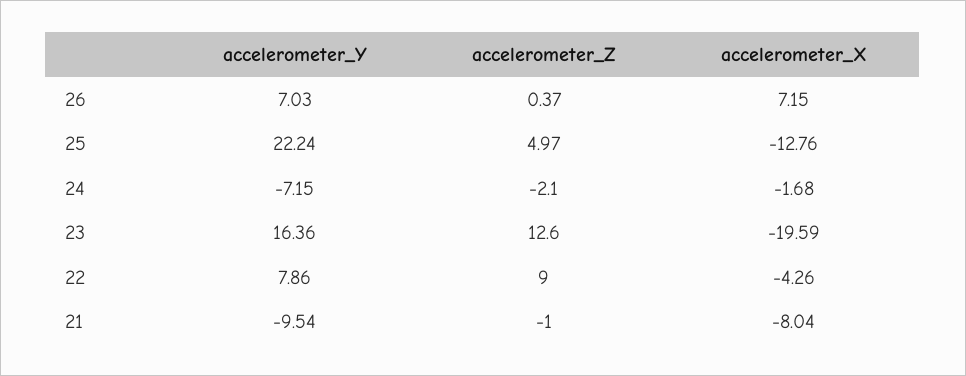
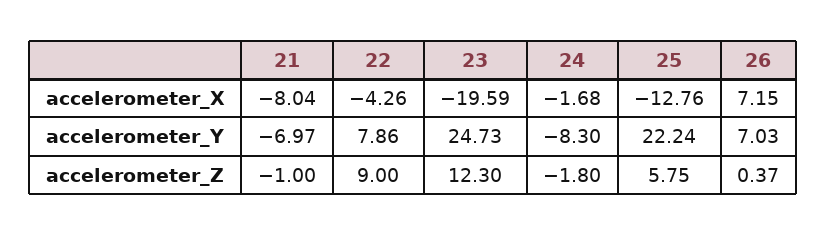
  {
    "accelerometer_Y": {
      "26": 7.03,
      "25": 22.24,
-     "24": -7.15,
+     "24": -8.3,
-     "23": 16.36,
+     "23": 24.73,
      "22": 7.86,
-     "21": -9.54
+     "21": -6.97
    },
    "accelerometer_Z": {
      "26": 0.37,
-     "25": 4.97,
+     "25": 5.75,
-     "24": -2.1,
+     "24": -1.8,
-     "23": 12.6,
+     "23": 12.3,
      "22": 9,
      "21": -1
    },
    "accelerometer_X": {
      "26": 7.15,
      "25": -12.76,
      "24": -1.68,
      "23": -19.59,
      "22": -4.26,
      "21": -8.04
    }
  }

